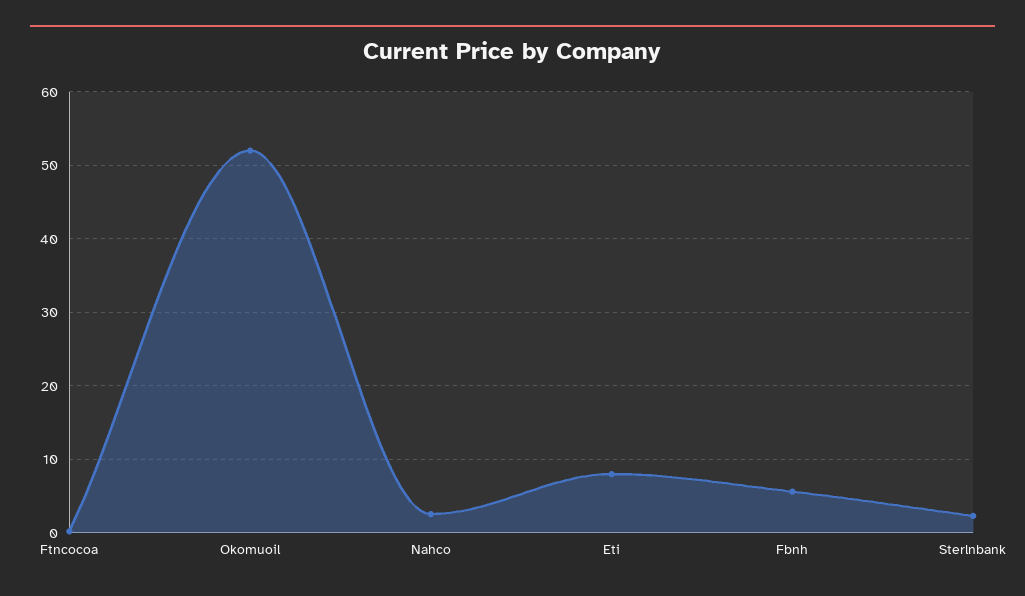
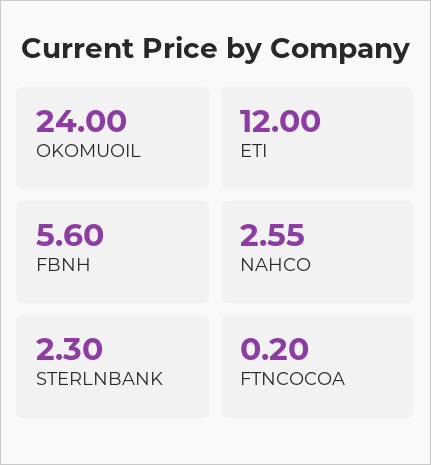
  {
    "Ftncocoa": 0.2,
-   "Okomuoil": 52,
+   "Okomuoil": 24,
    "Nahco": 2.55,
-   "Eti": 8,
+   "Eti": 12,
    "Fbnh": 5.6,
    "Sterlnbank": 2.3
  }

